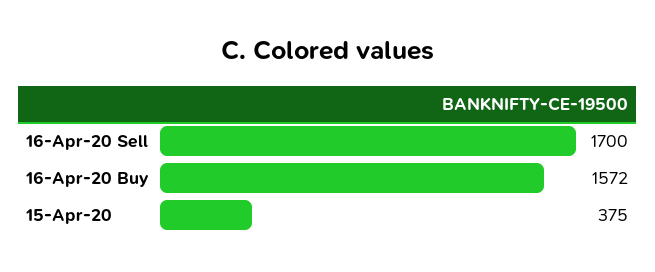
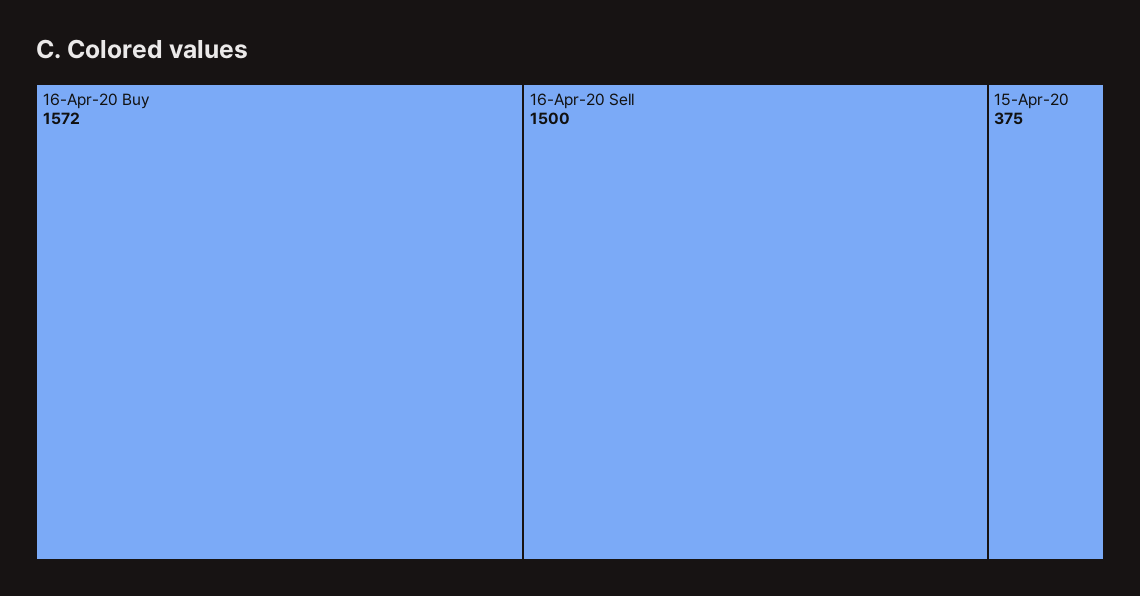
  {
-   "16-Apr-20 Sell": 1700,
+   "16-Apr-20 Sell": 1500,
    "16-Apr-20 Buy": 1572,
    "15-Apr-20": 375
  }

